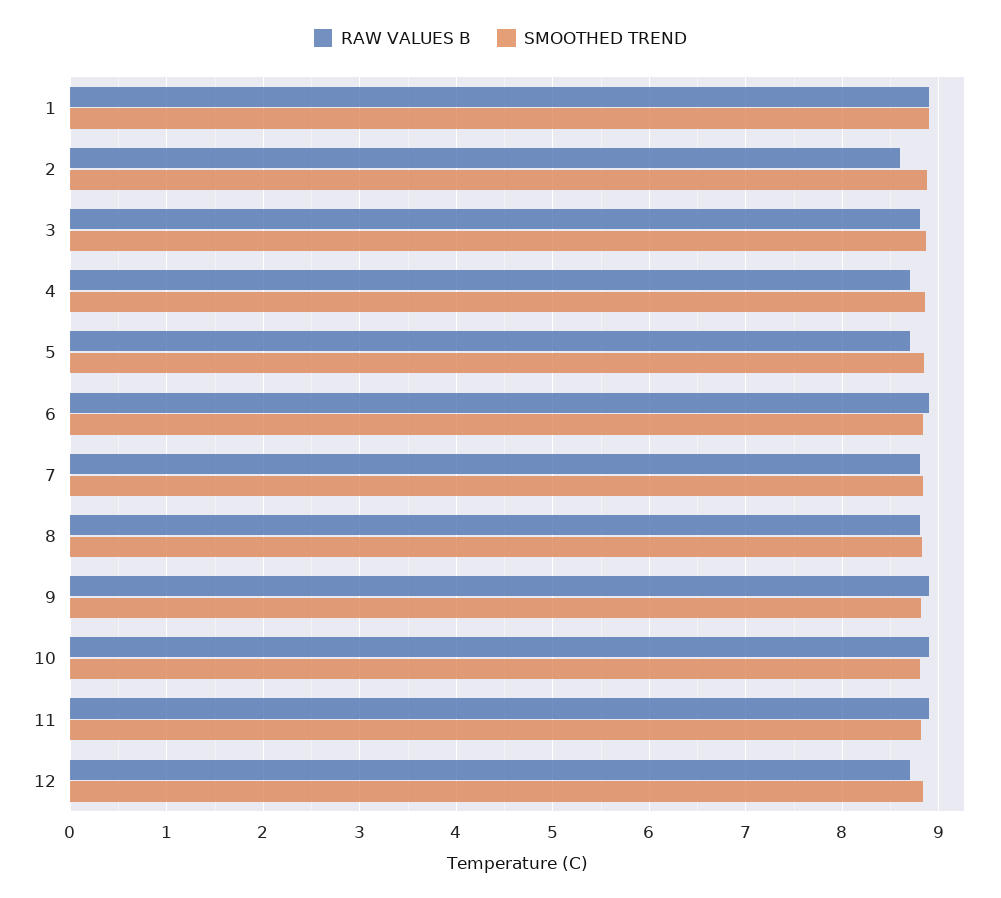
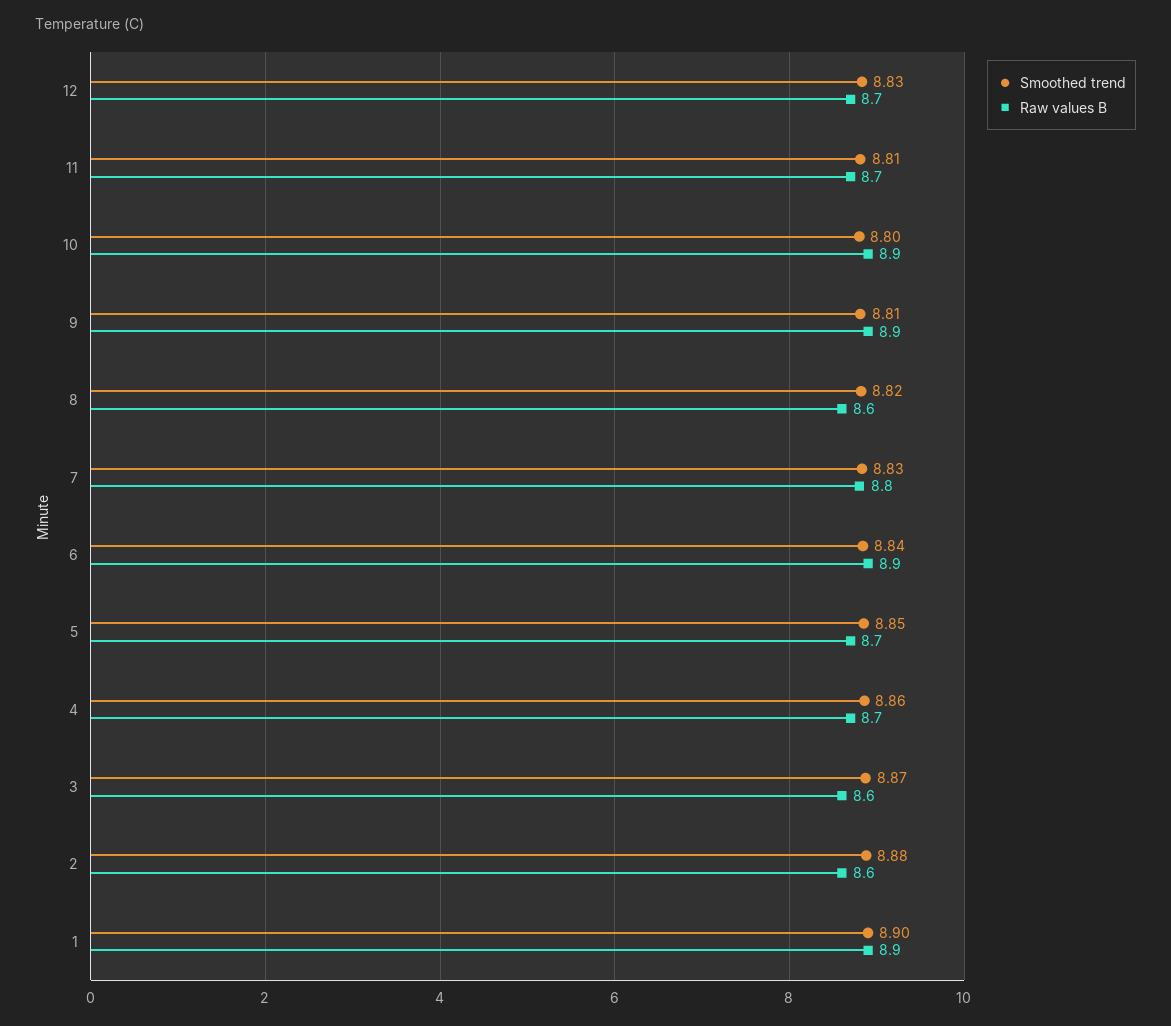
  {
    "RAW VALUES B": {
      "1": 8.9,
      "2": 8.6,
-     "3": 8.8,
+     "3": 8.6,
      "4": 8.7,
      "5": 8.7,
      "6": 8.9,
      "7": 8.8,
-     "8": 8.8,
+     "8": 8.6,
      "9": 8.9,
      "10": 8.9,
-     "11": 8.9,
+     "11": 8.7,
      "12": 8.7
    },
    "SMOOTHED TREND": {
      "1": 8.9,
      "2": 8.88,
      "3": 8.87,
      "4": 8.86,
      "5": 8.85,
      "6": 8.84,
      "7": 8.83,
      "8": 8.82,
      "9": 8.81,
      "10": 8.8,
      "11": 8.81,
      "12": 8.83
    }
  }

